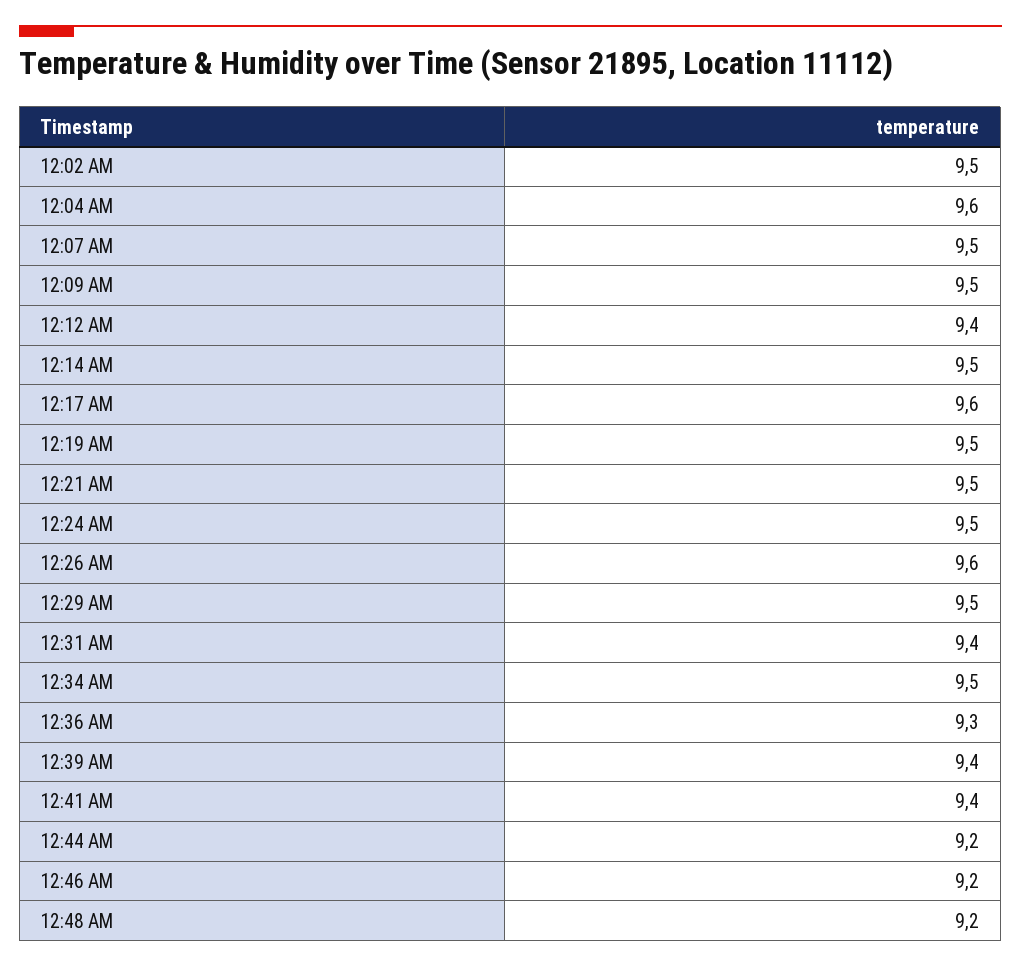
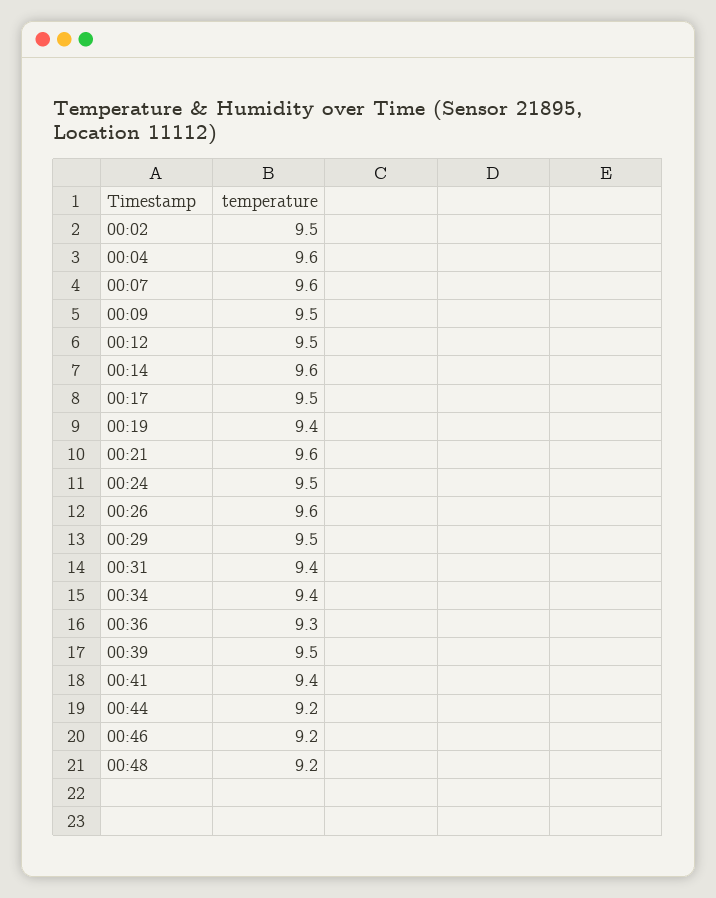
  {
    "12:02 AM": 9.5,
    "12:04 AM": 9.6,
-   "12:07 AM": 9.5,
+   "12:07 AM": 9.6,
    "12:09 AM": 9.5,
-   "12:12 AM": 9.4,
+   "12:12 AM": 9.5,
-   "12:14 AM": 9.5,
+   "12:14 AM": 9.6,
-   "12:17 AM": 9.6,
+   "12:17 AM": 9.5,
-   "12:19 AM": 9.5,
+   "12:19 AM": 9.4,
-   "12:21 AM": 9.5,
+   "12:21 AM": 9.6,
    "12:24 AM": 9.5,
    "12:26 AM": 9.6,
    "12:29 AM": 9.5,
    "12:31 AM": 9.4,
-   "12:34 AM": 9.5,
+   "12:34 AM": 9.4,
    "12:36 AM": 9.3,
-   "12:39 AM": 9.4,
+   "12:39 AM": 9.5,
    "12:41 AM": 9.4,
    "12:44 AM": 9.2,
    "12:46 AM": 9.2,
    "12:48 AM": 9.2
  }

